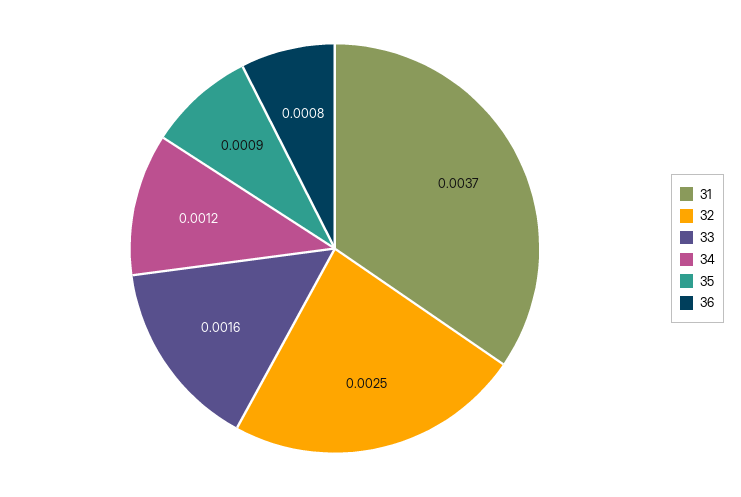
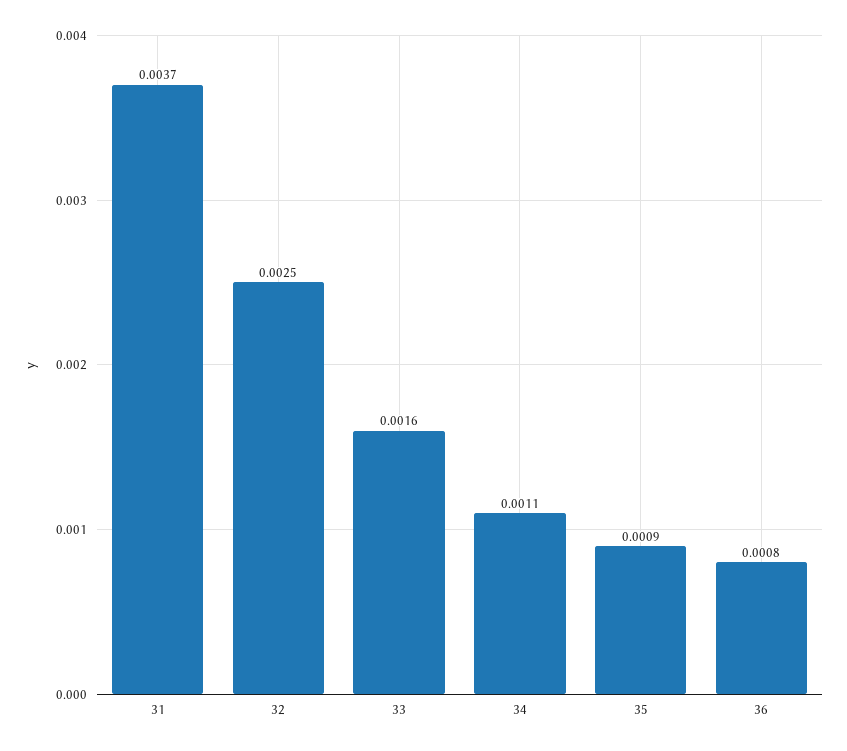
  {
    "31": 0.0037,
    "32": 0.0025,
    "33": 0.0016,
-   "34": 0.0012,
+   "34": 0.0011,
    "35": 0.0009,
    "36": 0.0008
  }

